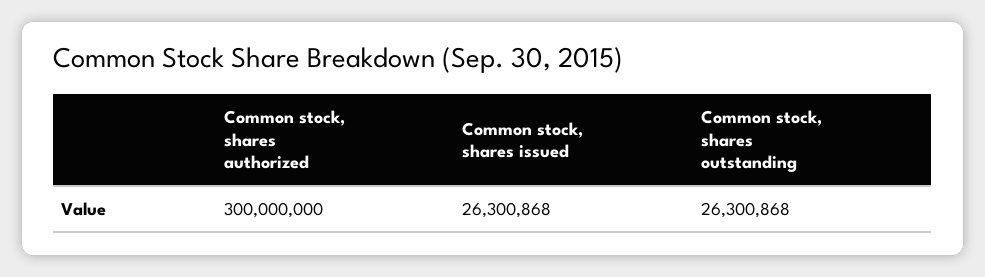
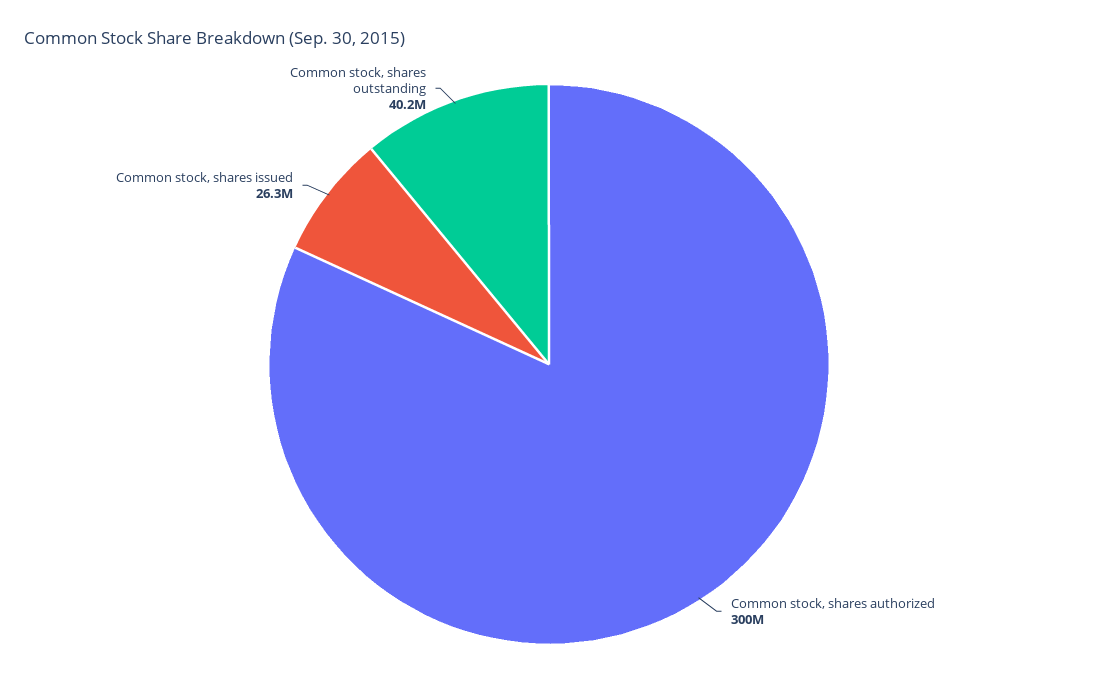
  {
    "Common stock, shares authorized": 300000000,
    "Common stock, shares issued": 26300868,
-   "Common stock, shares outstanding": 26300868
+   "Common stock, shares outstanding": 40200000
  }

